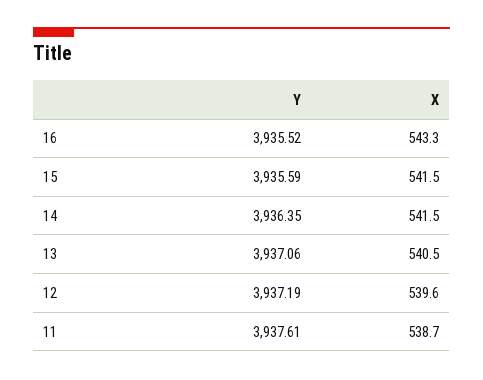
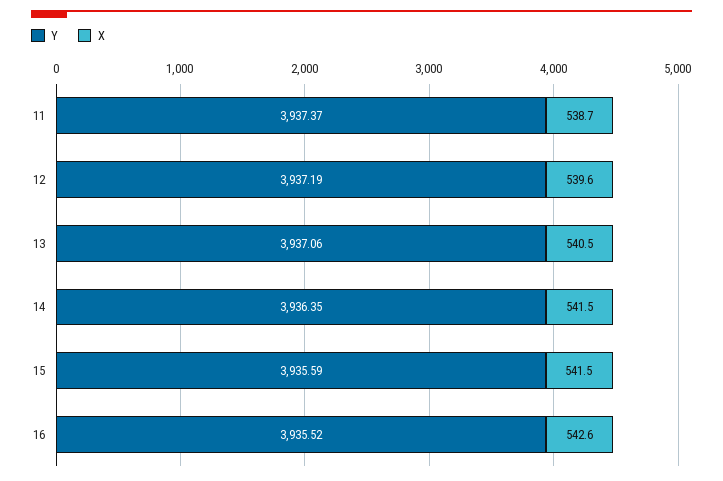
  {
    "Y": {
      "16": 3935.52,
      "15": 3935.59,
      "14": 3936.35,
      "13": 3937.06,
      "12": 3937.19,
-     "11": 3937.61
+     "11": 3937.37
    },
    "X": {
-     "16": 543.3,
+     "16": 542.6,
      "15": 541.5,
      "14": 541.5,
      "13": 540.5,
      "12": 539.6,
      "11": 538.7
    }
  }

